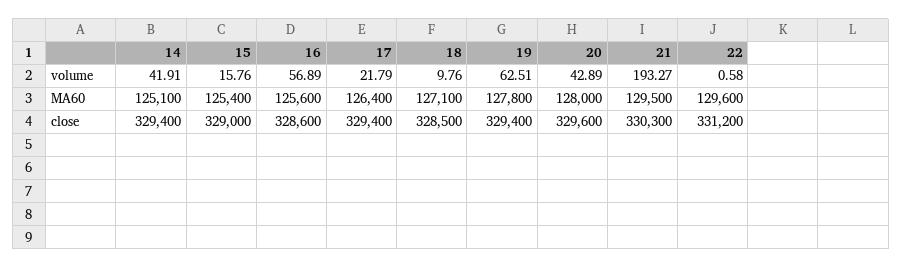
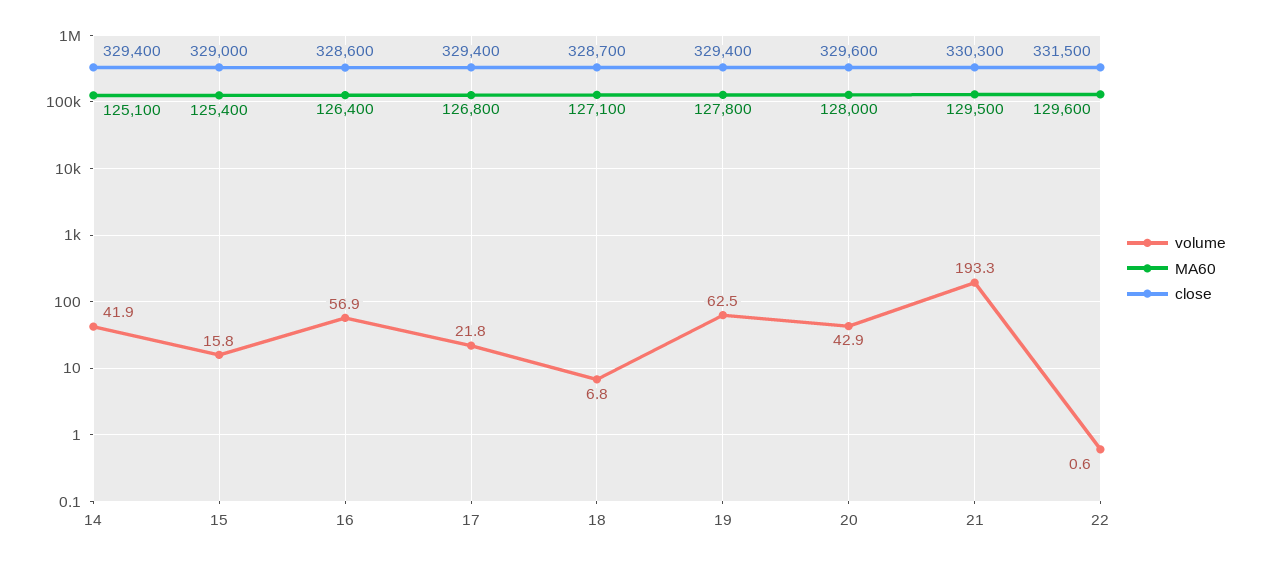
  {
    "volume": {
      "14": 41.91,
      "15": 15.76,
      "16": 56.89,
      "17": 21.79,
-     "18": 9.76,
+     "18": 6.8,
      "19": 62.51,
      "20": 42.89,
      "21": 193.27,
      "22": 0.58
    },
    "MA60": {
      "14": 125100,
      "15": 125400,
-     "16": 125600,
+     "16": 126400,
-     "17": 126400,
+     "17": 126800,
      "18": 127100,
      "19": 127800,
      "20": 128000,
      "21": 129500,
      "22": 129600
    },
    "close": {
      "14": 329400,
      "15": 329000,
      "16": 328600,
      "17": 329400,
-     "18": 328500,
+     "18": 328700,
      "19": 329400,
      "20": 329600,
      "21": 330300,
-     "22": 331200
+     "22": 331500
    }
  }

